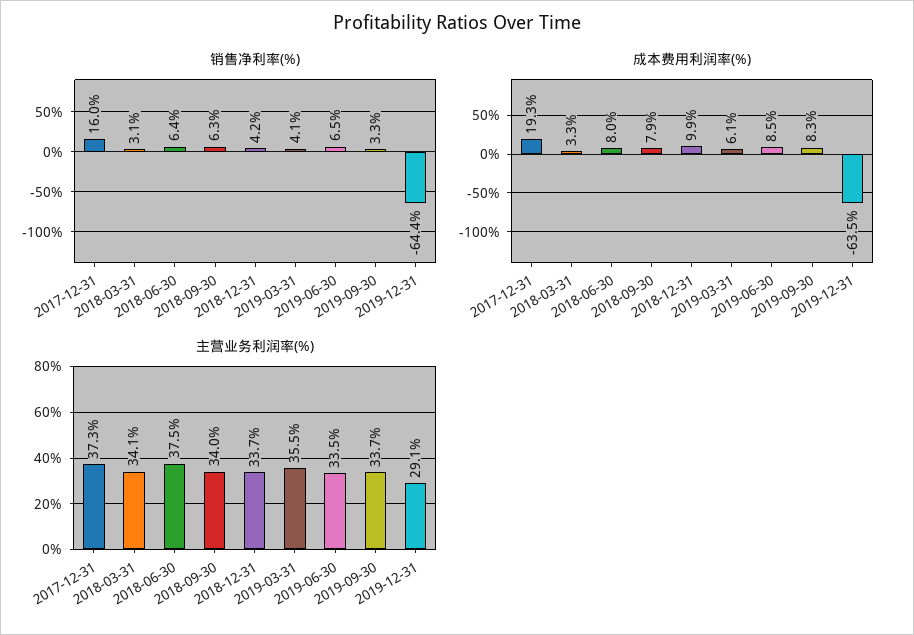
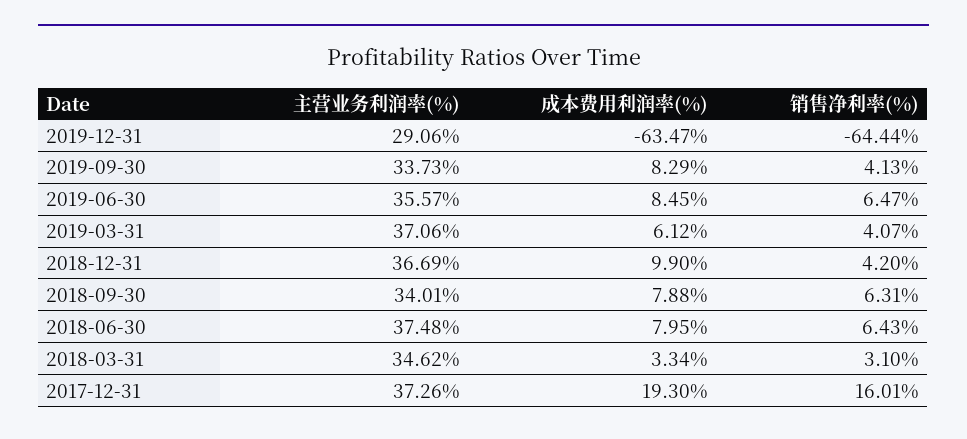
  {
    "销售净利率(%)": {
      "2017-12-31": 16.01,
      "2018-03-31": 3.1,
      "2018-06-30": 6.43,
      "2018-09-30": 6.31,
      "2018-12-31": 4.2,
      "2019-03-31": 4.07,
      "2019-06-30": 6.47,
-     "2019-09-30": 3.3,
+     "2019-09-30": 4.13,
      "2019-12-31": -64.44
    },
    "成本费用利润率(%)": {
      "2017-12-31": 19.3,
      "2018-03-31": 3.34,
      "2018-06-30": 7.95,
      "2018-09-30": 7.88,
      "2018-12-31": 9.9,
      "2019-03-31": 6.12,
      "2019-06-30": 8.45,
      "2019-09-30": 8.29,
      "2019-12-31": -63.47
    },
    "主营业务利润率(%)": {
      "2017-12-31": 37.26,
-     "2018-03-31": 34.1,
+     "2018-03-31": 34.62,
      "2018-06-30": 37.48,
      "2018-09-30": 34.01,
-     "2018-12-31": 33.7,
+     "2018-12-31": 36.69,
-     "2019-03-31": 35.5,
+     "2019-03-31": 37.06,
-     "2019-06-30": 33.5,
+     "2019-06-30": 35.57,
      "2019-09-30": 33.73,
      "2019-12-31": 29.06
    }
  }

